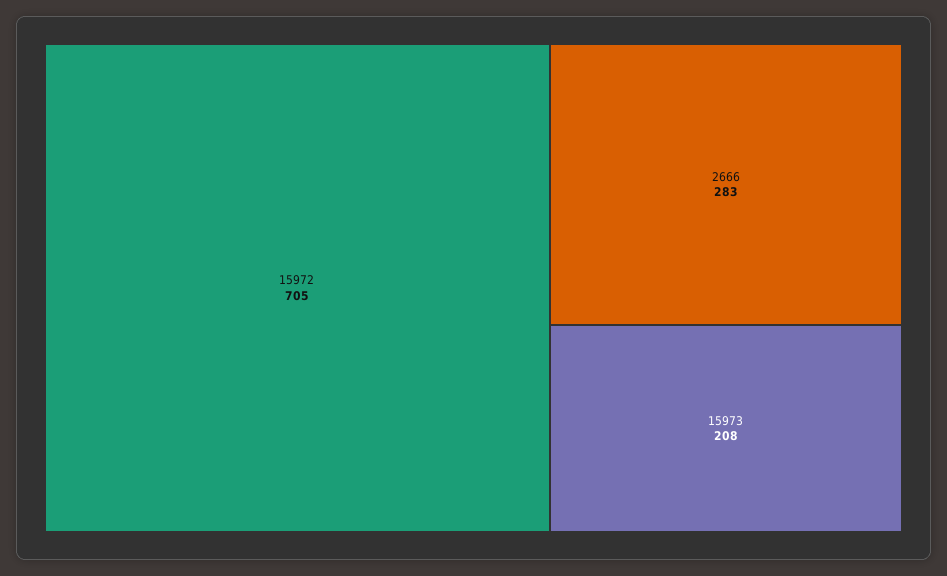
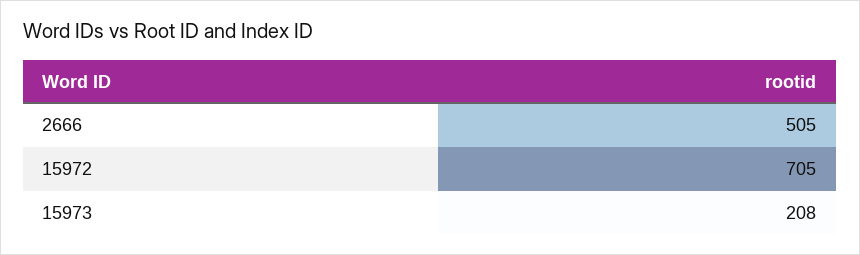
  {
    "15972": 705,
-   "2666": 283,
+   "2666": 505,
    "15973": 208
  }

